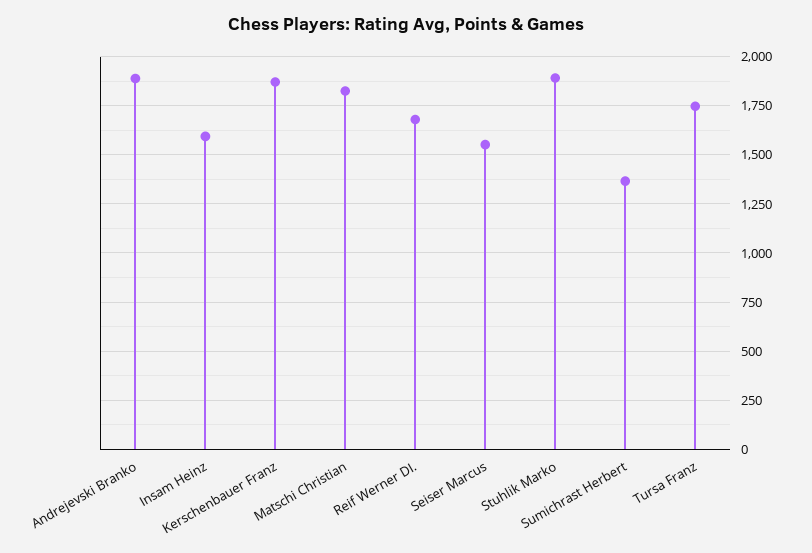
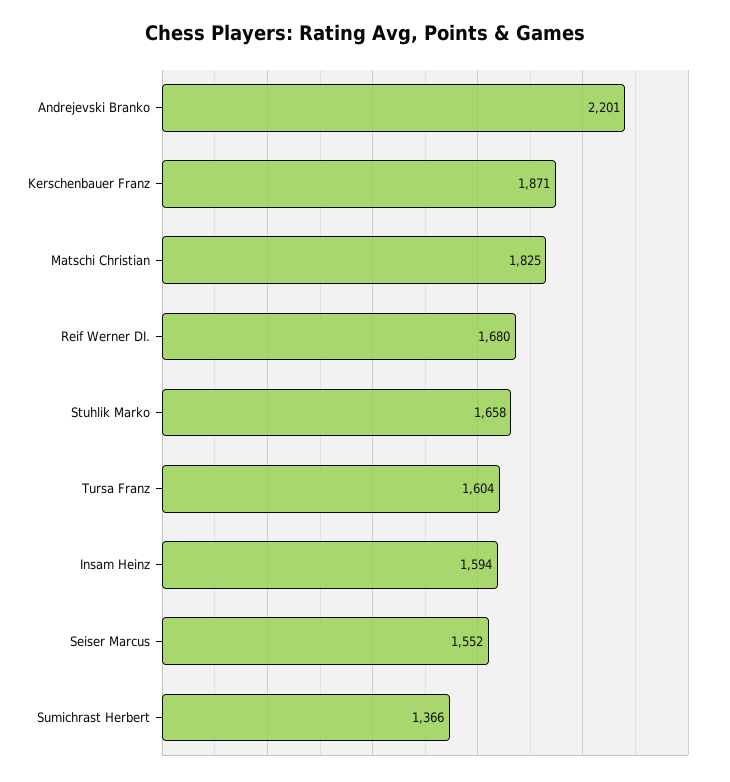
  {
-   "Andrejevski Branko": 1900,
+   "Andrejevski Branko": 2201,
    "Insam Heinz": 1594,
    "Kerschenbauer Franz": 1871,
    "Matschi Christian": 1825,
    "Reif Werner DI.": 1680,
    "Seiser Marcus": 1552,
-   "Stuhlik Marko": 1900,
+   "Stuhlik Marko": 1658,
    "Sumichrast Herbert": 1366,
-   "Tursa Franz": 1750
+   "Tursa Franz": 1604
  }

